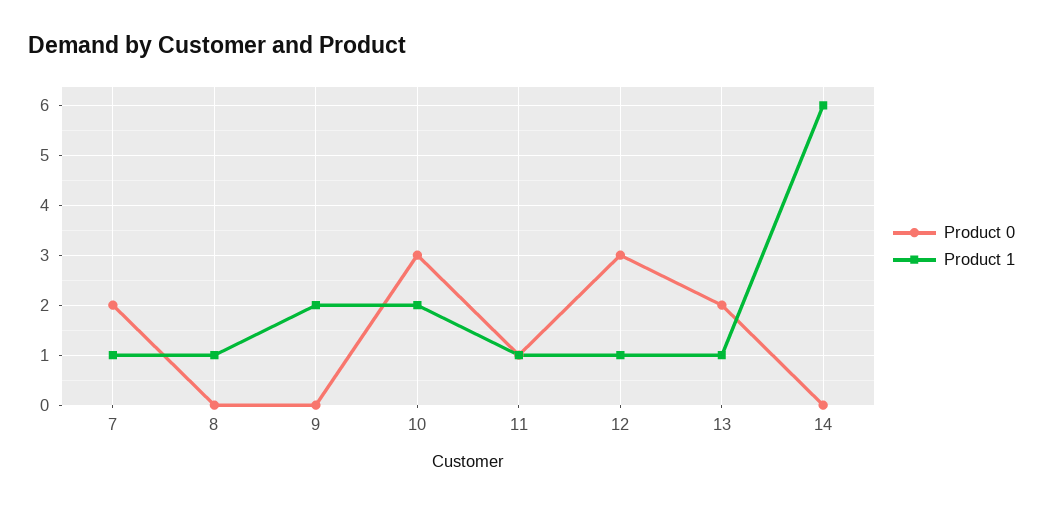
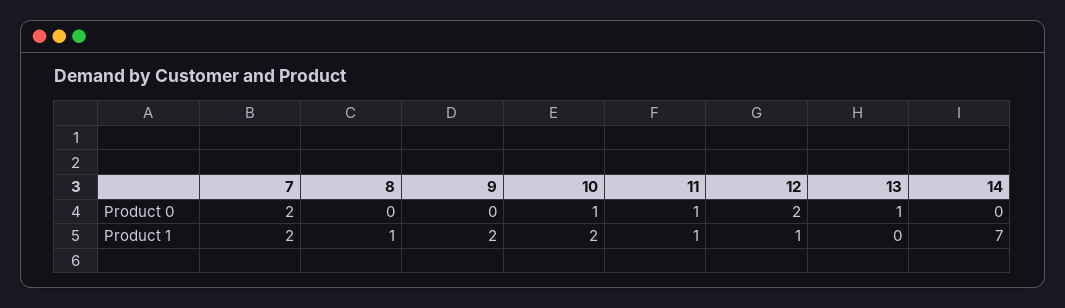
  {
    "Product 0": {
      "7": 2,
      "8": 0,
      "9": 0,
-     "10": 3,
+     "10": 1,
      "11": 1,
-     "12": 3,
+     "12": 2,
-     "13": 2,
+     "13": 1,
      "14": 0
    },
    "Product 1": {
-     "7": 1,
+     "7": 2,
      "8": 1,
      "9": 2,
      "10": 2,
      "11": 1,
      "12": 1,
-     "13": 1,
+     "13": 0,
-     "14": 6
+     "14": 7
    }
  }

